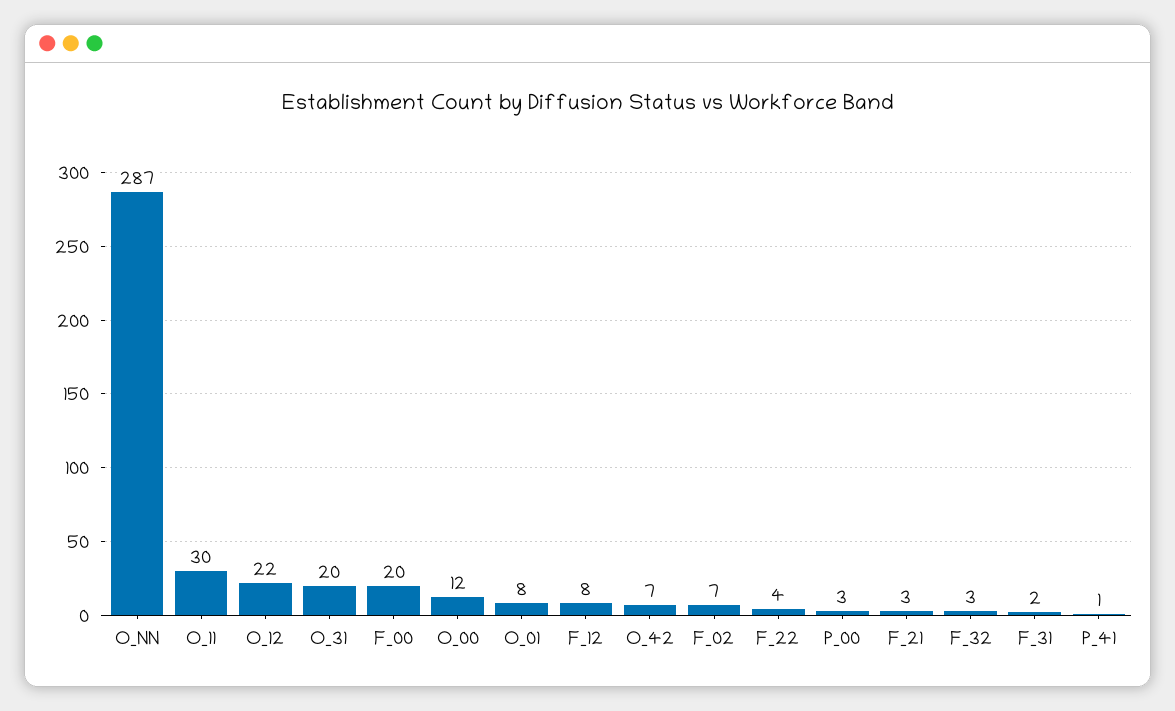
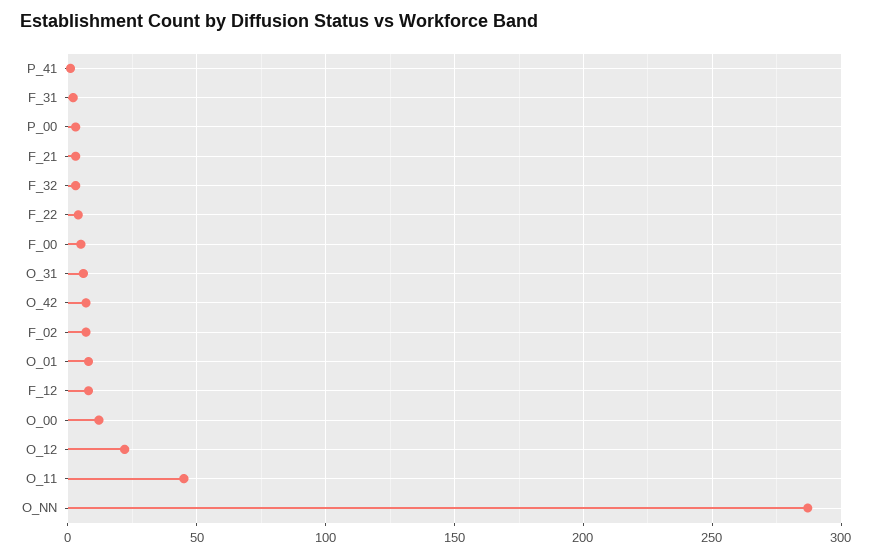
  {
    "O_NN": 287,
-   "O_11": 30,
+   "O_11": 45,
    "O_12": 22,
-   "O_31": 20,
+   "O_31": 5,
-   "F_00": 20,
+   "F_00": 5,
    "O_00": 12,
    "O_01": 8,
    "F_12": 8,
    "O_42": 7,
    "F_02": 7,
    "F_22": 4,
    "P_00": 3,
    "F_21": 3,
    "F_32": 3,
    "F_31": 2,
    "P_41": 1
  }

